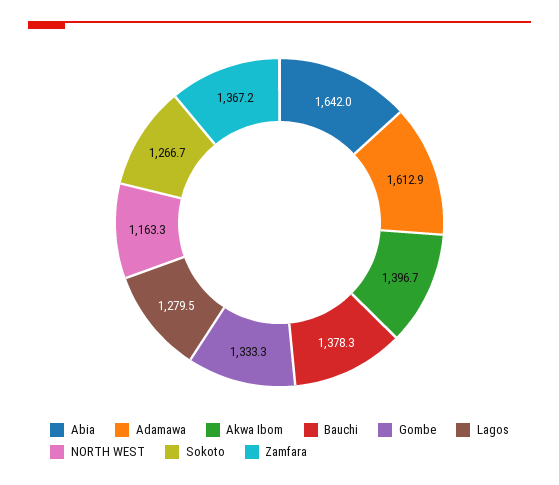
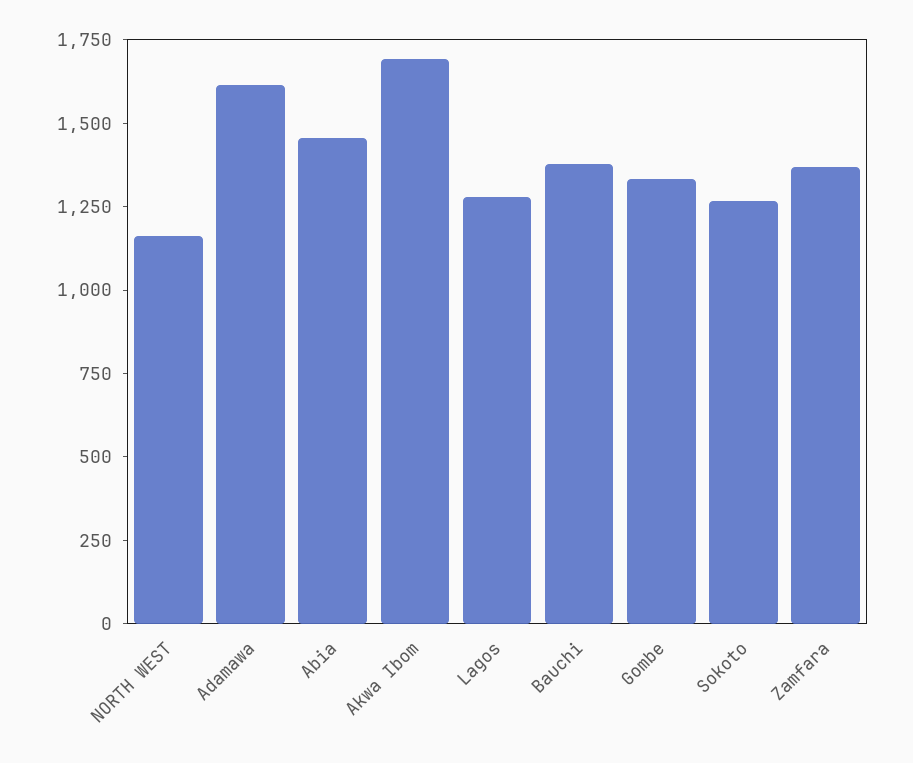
  {
-   "Abia": 1642,
+   "Abia": 1450,
    "Adamawa": 1612.9,
-   "Akwa Ibom": 1396.7,
+   "Akwa Ibom": 1700,
    "Bauchi": 1378.3,
    "Gombe": 1333.3,
    "Lagos": 1279.5,
    "NORTH WEST": 1163.3,
    "Sokoto": 1266.7,
    "Zamfara": 1367.2
  }

